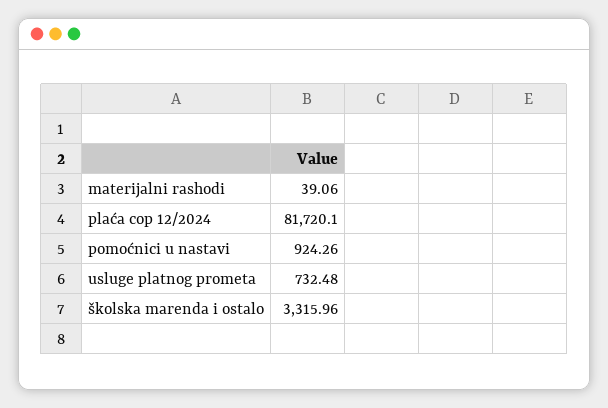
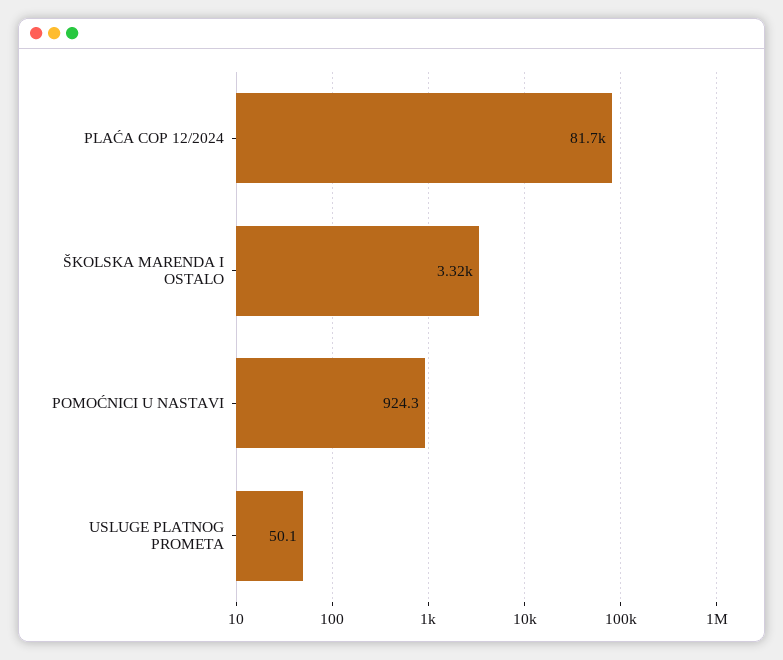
  {
-   "materijalni rashodi": 39.06,
    "plaća cop 12/2024": 81720.1,
    "pomoćnici u nastavi": 924.26,
-   "usluge platnog prometa": 732.48,
+   "usluge platnog prometa": 50.1,
    "školska marenda i ostalo": 3315.96
  }

